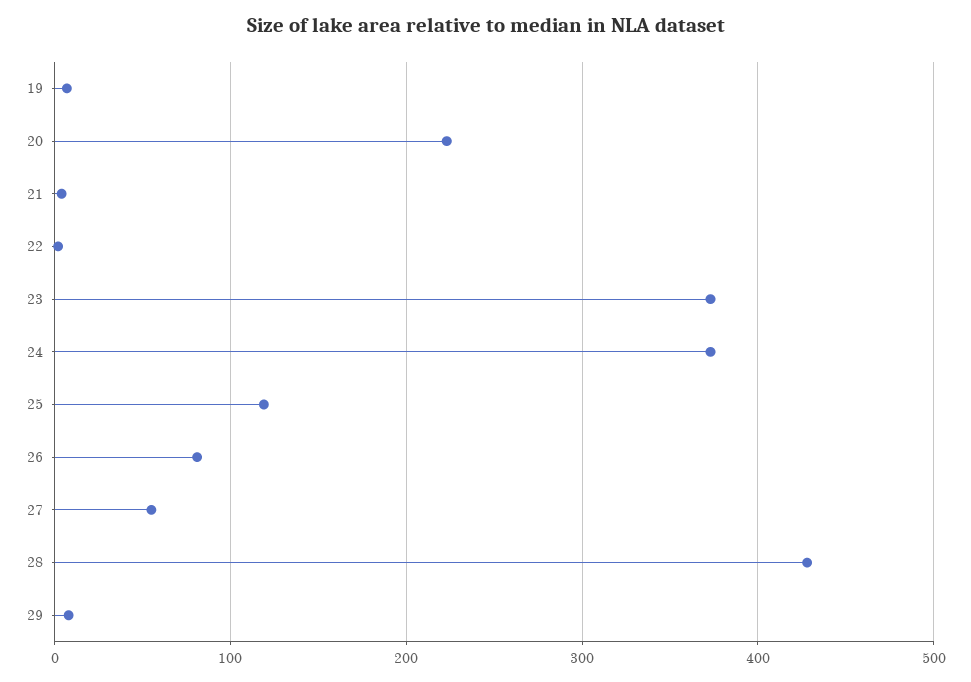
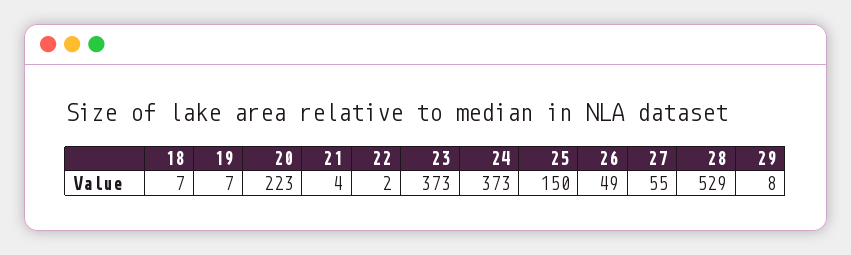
  {
    "19": 7,
    "20": 223,
    "21": 4,
    "22": 2,
    "23": 373,
    "24": 373,
-   "25": 120,
+   "25": 150,
-   "26": 80,
+   "26": 49,
    "27": 55,
-   "28": 430,
+   "28": 529,
-   "29": 8
+   "29": 8,
+   "18": 7
  }

